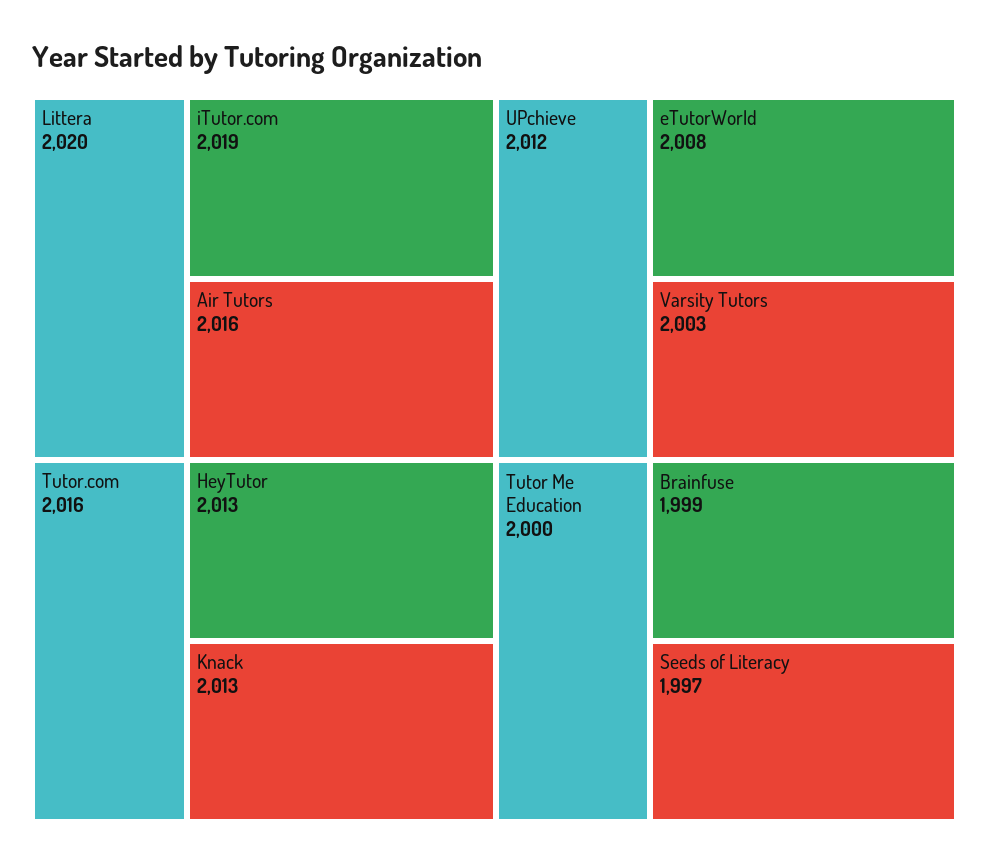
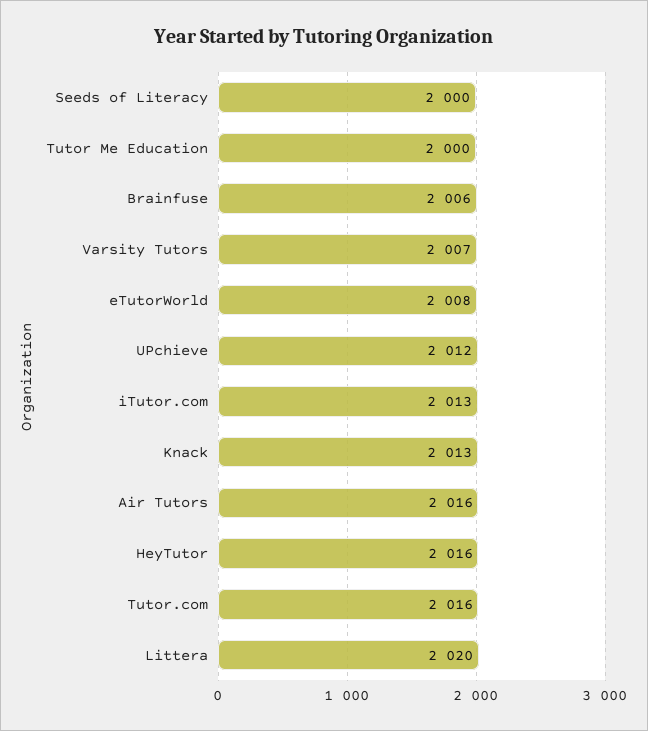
  {
    "Littera": 2020,
-   "iTutor.com": 2019,
+   "iTutor.com": 2013,
    "Air Tutors": 2016,
    "Tutor.com": 2016,
-   "HeyTutor": 2013,
+   "HeyTutor": 2016,
    "Knack": 2013,
    "UPchieve": 2012,
    "eTutorWorld": 2008,
-   "Varsity Tutors": 2003,
+   "Varsity Tutors": 2007,
    "Tutor Me Education": 2000,
-   "Brainfuse": 1999,
+   "Brainfuse": 2006,
-   "Seeds of Literacy": 1997
+   "Seeds of Literacy": 2000
  }

